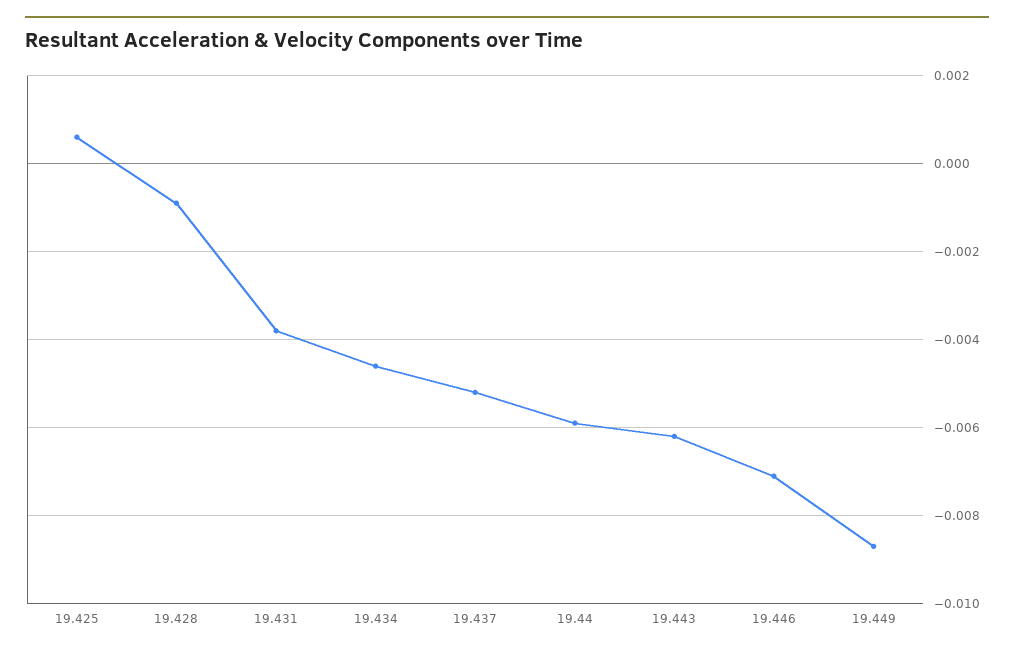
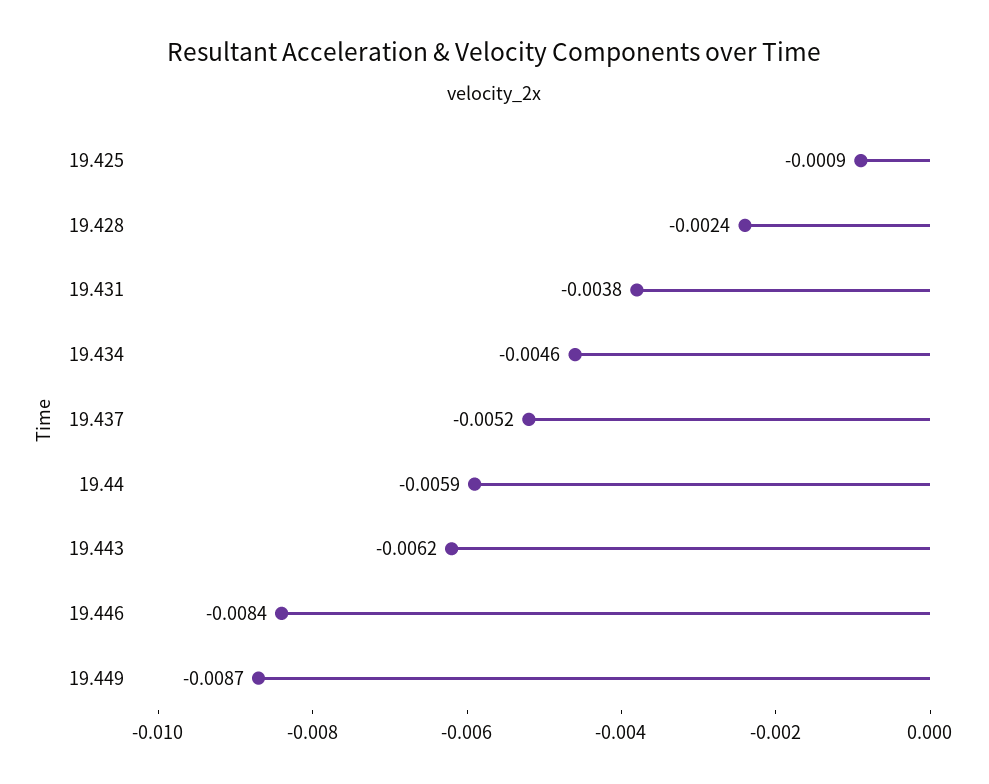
  {
-   "19.425": 0.0005,
+   "19.425": -0.0009,
-   "19.428": -0.001,
+   "19.428": -0.0024,
    "19.431": -0.0038,
    "19.434": -0.0046,
    "19.437": -0.0052,
    "19.44": -0.0059,
    "19.443": -0.0062,
-   "19.446": -0.007,
+   "19.446": -0.0084,
    "19.449": -0.0087
  }

